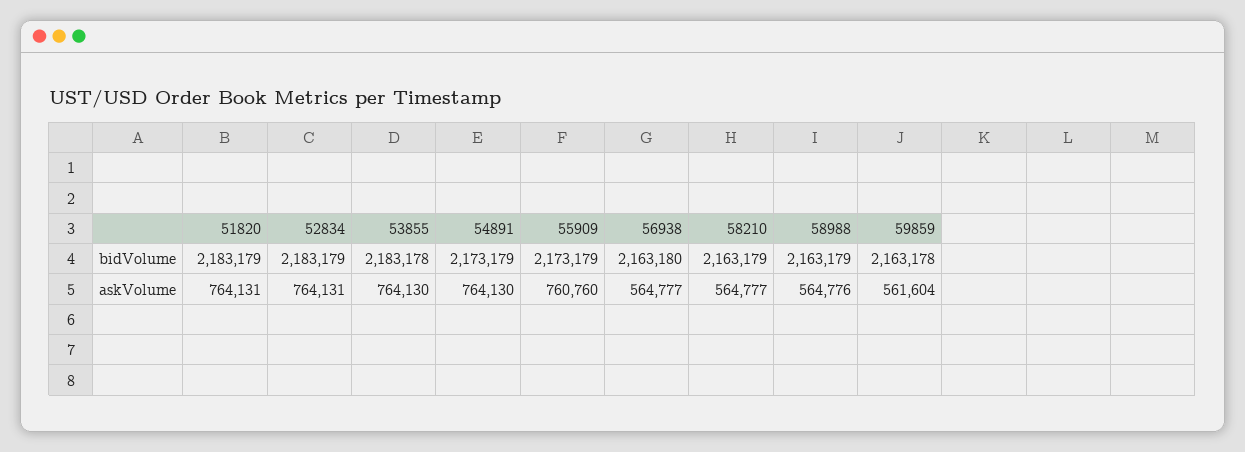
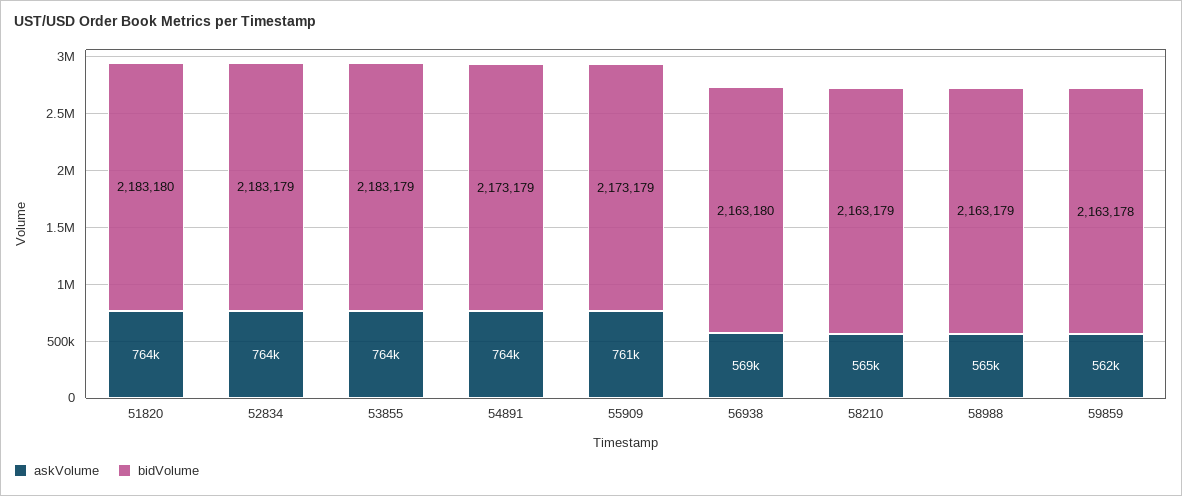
  {
    "bidVolume": {
-     "51820": 2183179,
+     "51820": 2183180,
      "52834": 2183179,
-     "53855": 2183178,
+     "53855": 2183179,
      "54891": 2173179,
      "55909": 2173179,
      "56938": 2163180,
      "58210": 2163179,
      "58988": 2163179,
      "59859": 2163178
    },
    "askVolume": {
      "51820": 764131,
      "52834": 764131,
      "53855": 764130,
      "54891": 764130,
      "55909": 760760,
-     "56938": 564777,
+     "56938": 569000,
      "58210": 564777,
      "58988": 564776,
      "59859": 561604
    }
  }

